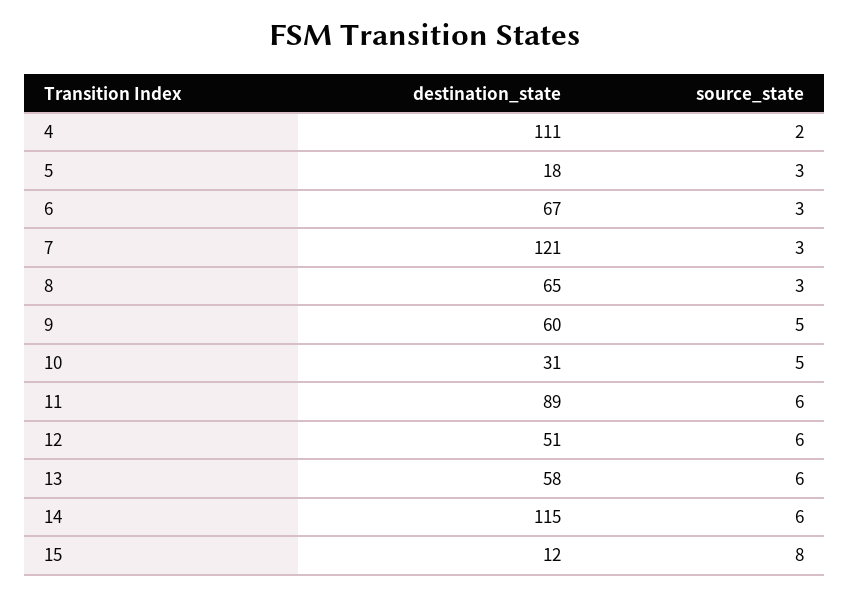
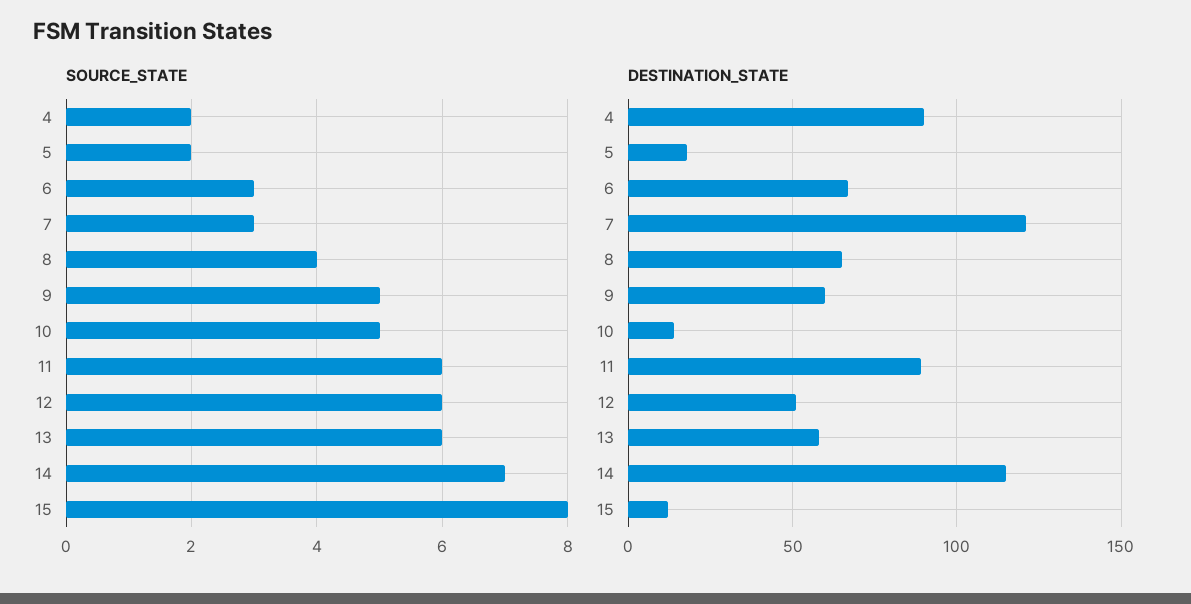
  {
    "destination_state": {
-     "4": 111,
+     "4": 90,
      "5": 18,
      "6": 67,
      "7": 121,
      "8": 65,
      "9": 60,
-     "10": 31,
+     "10": 15,
      "11": 89,
      "12": 51,
      "13": 58,
      "14": 115,
      "15": 12
    },
    "source_state": {
      "4": 2,
-     "5": 3,
+     "5": 2,
      "6": 3,
      "7": 3,
-     "8": 3,
+     "8": 4,
      "9": 5,
      "10": 5,
      "11": 6,
      "12": 6,
      "13": 6,
-     "14": 6,
+     "14": 7,
      "15": 8
    }
  }

